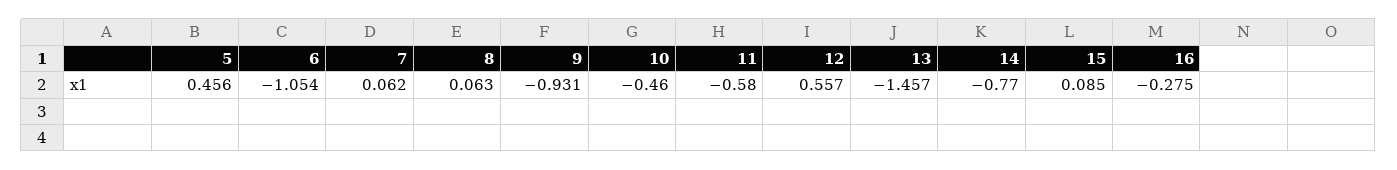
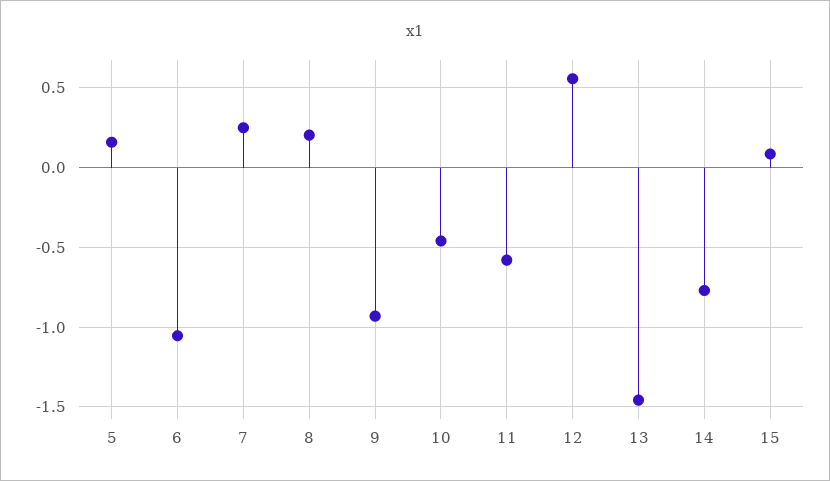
  {
-   "5": 0.456,
+   "5": 0.15,
    "6": -1.054,
-   "7": 0.062,
+   "7": 0.25,
-   "8": 0.063,
+   "8": 0.2,
    "9": -0.931,
    "10": -0.46,
    "11": -0.58,
    "12": 0.557,
    "13": -1.457,
    "14": -0.77,
-   "15": 0.085,
+   "15": 0.085
-   "16": -0.275
  }

